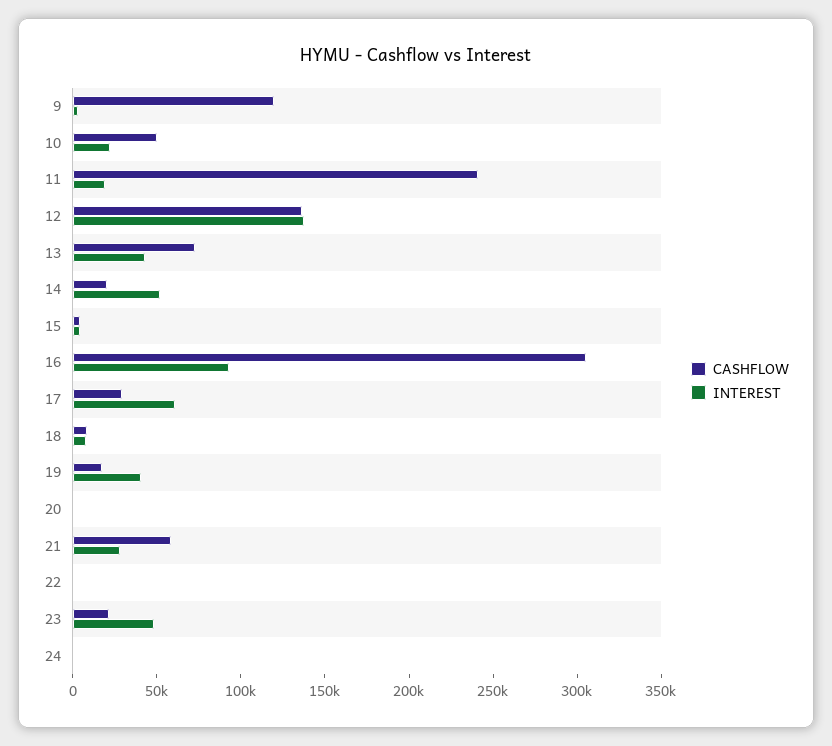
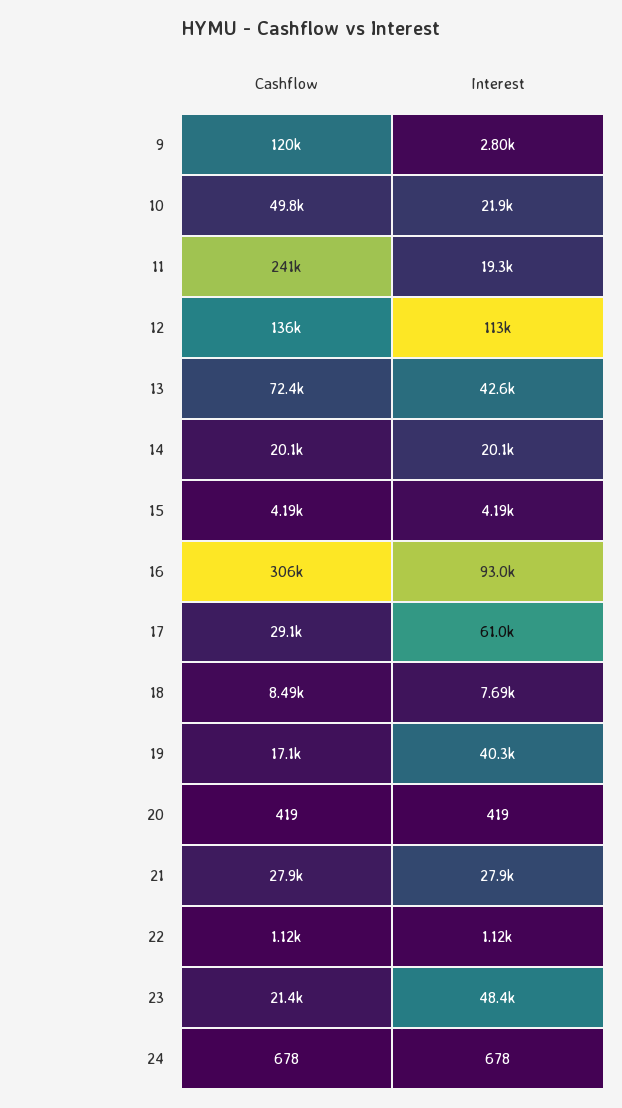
  {
    "CASHFLOW": {
      "9": 120000,
      "10": 49800,
      "11": 241000,
      "12": 136000,
      "13": 72400,
      "14": 20100,
      "15": 4190,
      "16": 306000,
      "17": 29100,
      "18": 8490,
      "19": 17100,
      "20": 419,
-     "21": 60000,
+     "21": 27900,
      "22": 1120,
      "23": 21400,
      "24": 678
    },
    "INTEREST": {
      "9": 2800,
      "10": 21900,
      "11": 19300,
-     "12": 140000,
+     "12": 113000,
      "13": 42600,
-     "14": 50000,
+     "14": 20100,
      "15": 4190,
      "16": 93000,
      "17": 61000,
      "18": 7690,
      "19": 40300,
      "20": 419,
      "21": 27900,
      "22": 1120,
      "23": 48400,
      "24": 678
    }
  }

